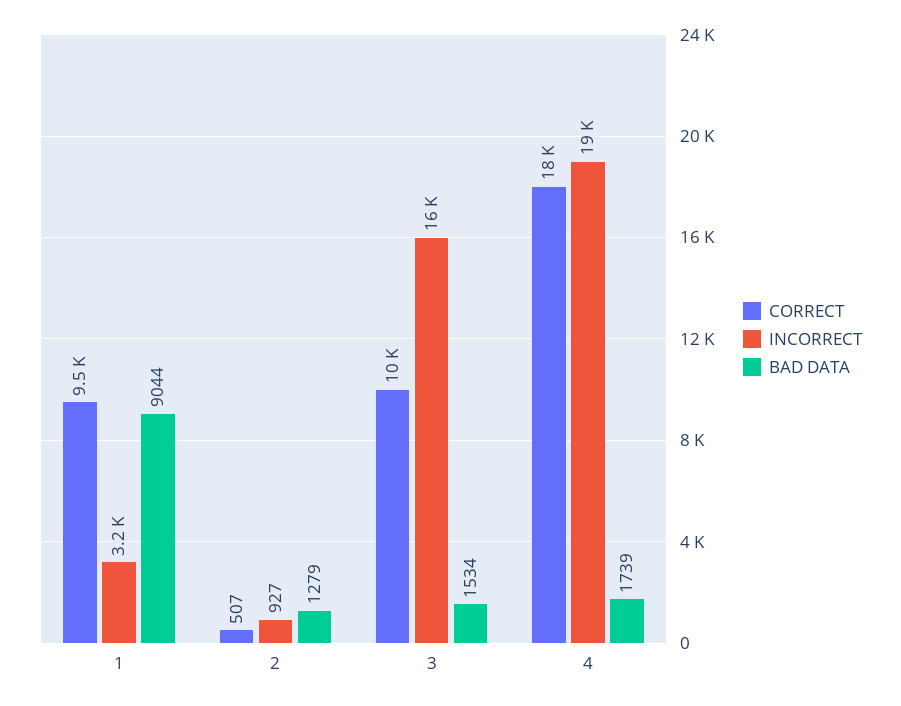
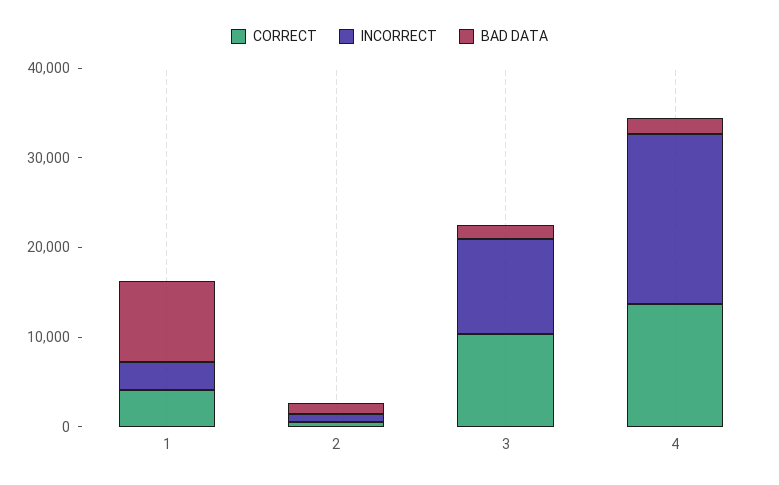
  {
    "CORRECT": {
-     "1": 9500,
+     "1": 4000,
      "2": 507,
      "3": 10000,
-     "4": 18000
+     "4": 14000
    },
    "INCORRECT": {
      "1": 3200,
      "2": 927,
-     "3": 16000,
+     "3": 10000,
      "4": 19000
    },
    "BAD DATA": {
      "1": 9044,
      "2": 1279,
      "3": 1534,
      "4": 1739
    }
  }

